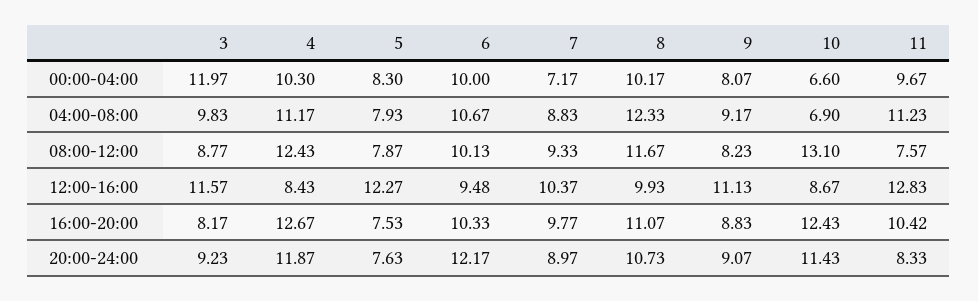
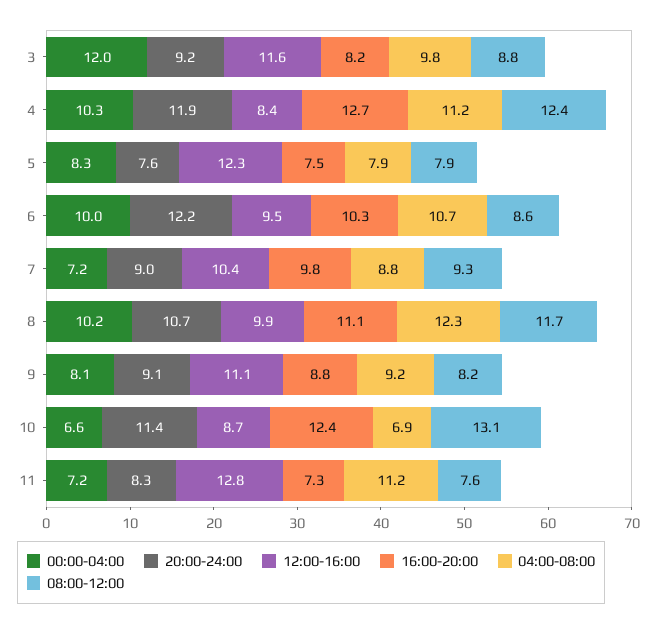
  {
    "00:00-04:00": {
      "3": 11.97,
      "4": 10.3,
      "5": 8.3,
      "6": 10,
      "7": 7.17,
      "8": 10.17,
      "9": 8.07,
      "10": 6.6,
-     "11": 9.67
+     "11": 7.2
    },
    "04:00-08:00": {
      "3": 9.83,
      "4": 11.17,
      "5": 7.93,
      "6": 10.67,
      "7": 8.83,
      "8": 12.33,
      "9": 9.17,
      "10": 6.9,
      "11": 11.23
    },
    "08:00-12:00": {
      "3": 8.77,
      "4": 12.43,
      "5": 7.87,
-     "6": 10.13,
+     "6": 8.6,
      "7": 9.33,
      "8": 11.67,
      "9": 8.23,
      "10": 13.1,
      "11": 7.57
    },
    "12:00-16:00": {
      "3": 11.57,
      "4": 8.43,
      "5": 12.27,
      "6": 9.48,
      "7": 10.37,
      "8": 9.93,
      "9": 11.13,
      "10": 8.67,
      "11": 12.83
    },
    "16:00-20:00": {
      "3": 8.17,
      "4": 12.67,
      "5": 7.53,
      "6": 10.33,
      "7": 9.77,
      "8": 11.07,
      "9": 8.83,
      "10": 12.43,
-     "11": 10.42
+     "11": 7.3
    },
    "20:00-24:00": {
      "3": 9.23,
      "4": 11.87,
      "5": 7.63,
      "6": 12.17,
      "7": 8.97,
      "8": 10.73,
      "9": 9.07,
      "10": 11.43,
      "11": 8.33
    }
  }

